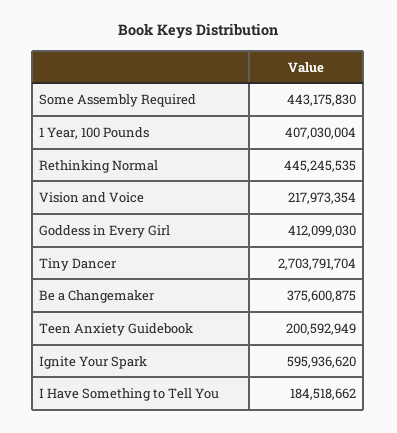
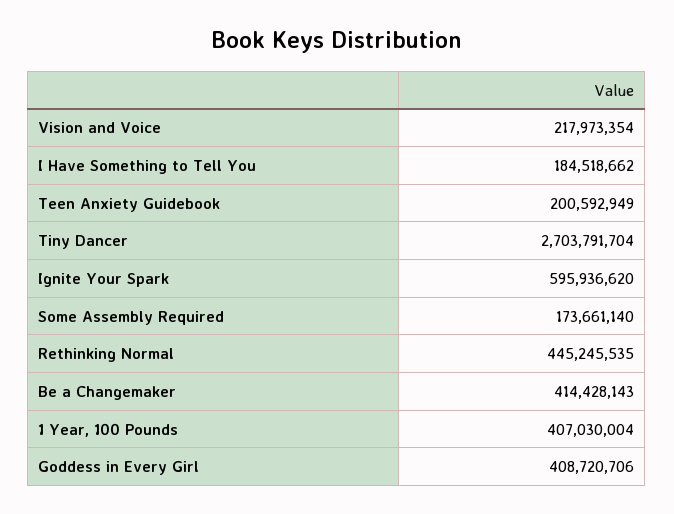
  {
-   "Some Assembly Required": 443175830,
+   "Some Assembly Required": 173661140,
    "1 Year, 100 Pounds": 407030004,
    "Rethinking Normal": 445245535,
    "Vision and Voice": 217973354,
-   "Goddess in Every Girl": 412099030,
+   "Goddess in Every Girl": 408720706,
    "Tiny Dancer": 2703791704,
-   "Be a Changemaker": 375600875,
+   "Be a Changemaker": 414428143,
    "Teen Anxiety Guidebook": 200592949,
    "Ignite Your Spark": 595936620,
    "I Have Something to Tell You": 184518662
  }

